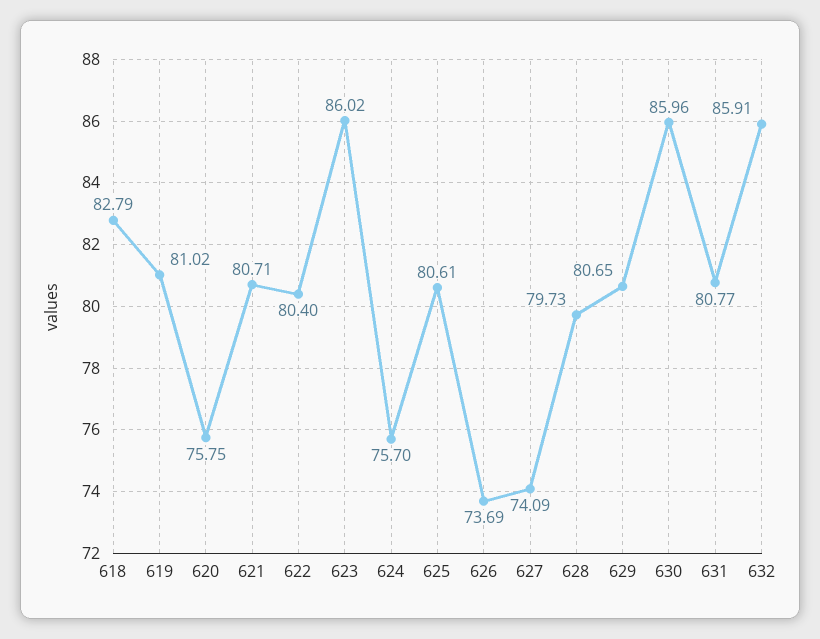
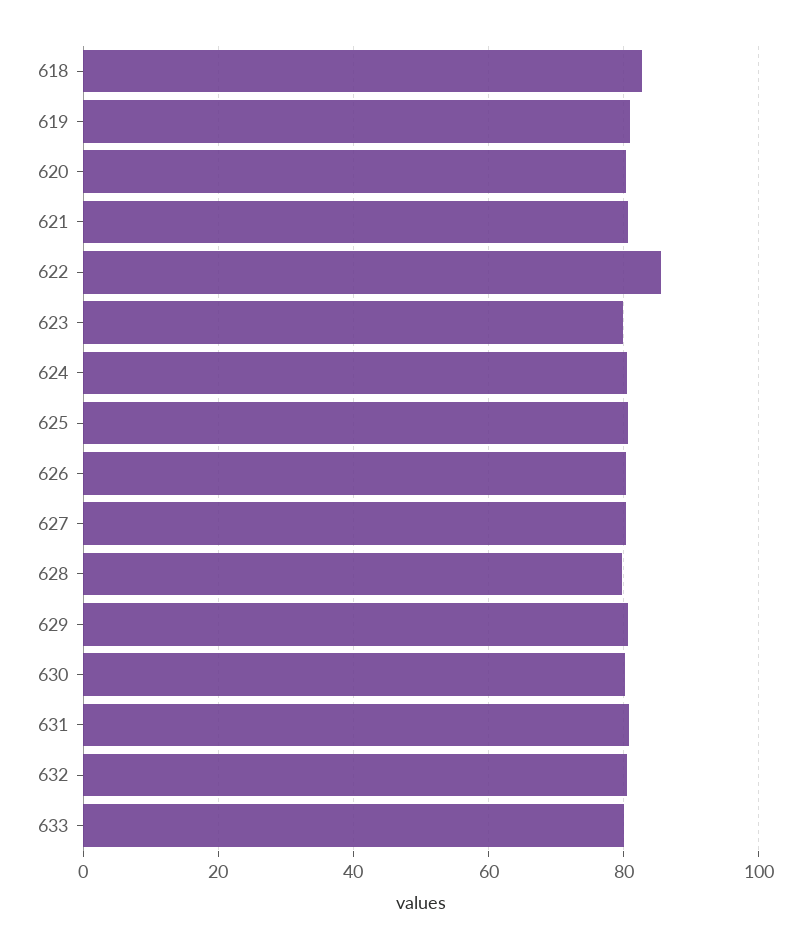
  {
    "618": 82.79,
    "619": 81.02,
-   "620": 75.75,
+   "620": 80,
    "621": 80.71,
-   "622": 80.4,
+   "622": 86,
-   "623": 86.02,
+   "623": 80,
-   "624": 75.7,
+   "624": 80,
    "625": 80.61,
-   "626": 73.69,
+   "626": 80,
-   "627": 74.09,
+   "627": 80,
    "628": 79.73,
    "629": 80.65,
-   "630": 85.96,
+   "630": 80,
    "631": 80.77,
-   "632": 85.91
+   "632": 80,
+   "633": 80
  }

